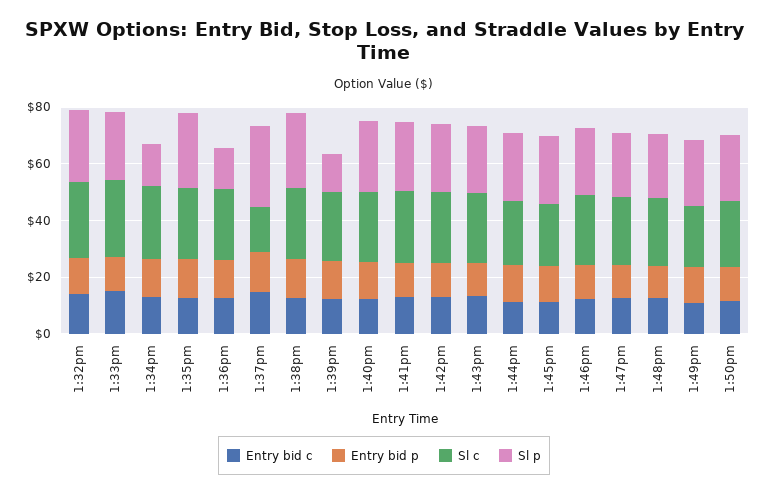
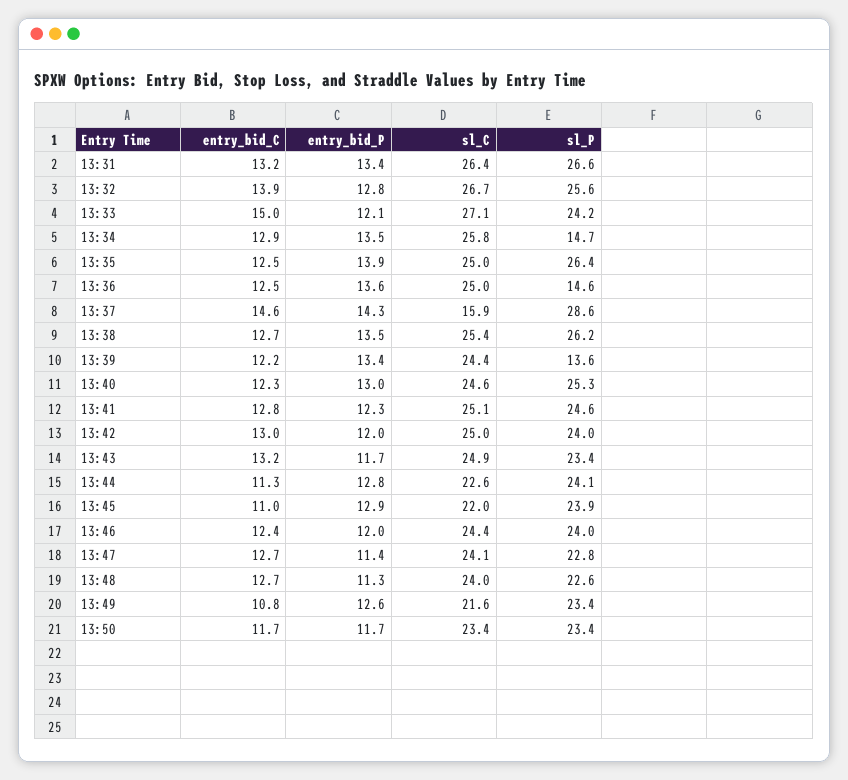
  {
    "Entry bid c": {
      "1:32pm": 13.9,
      "1:33pm": 15,
      "1:34pm": 12.9,
      "1:35pm": 12.5,
      "1:36pm": 12.5,
      "1:37pm": 14.6,
      "1:38pm": 12.7,
      "1:39pm": 12.2,
      "1:40pm": 12.3,
      "1:41pm": 12.8,
      "1:42pm": 13,
      "1:43pm": 13.2,
      "1:44pm": 11.3,
      "1:45pm": 11,
      "1:46pm": 12.4,
      "1:47pm": 12.7,
      "1:48pm": 12.7,
      "1:49pm": 10.8,
-     "1:50pm": 11.7
+     "1:50pm": 11.7,
+     "13:31": 13.2
    },
    "Entry bid p": {
      "1:32pm": 12.8,
      "1:33pm": 12.1,
      "1:34pm": 13.5,
      "1:35pm": 13.9,
      "1:36pm": 13.6,
      "1:37pm": 14.3,
      "1:38pm": 13.5,
      "1:39pm": 13.4,
      "1:40pm": 13,
      "1:41pm": 12.3,
      "1:42pm": 12,
      "1:43pm": 11.7,
      "1:44pm": 12.8,
      "1:45pm": 12.9,
      "1:46pm": 12,
      "1:47pm": 11.4,
      "1:48pm": 11.3,
      "1:49pm": 12.6,
-     "1:50pm": 11.7
+     "1:50pm": 11.7,
+     "13:31": 13.4
    },
    "Sl c": {
      "1:32pm": 26.7,
      "1:33pm": 27.1,
      "1:34pm": 25.8,
      "1:35pm": 25,
      "1:36pm": 25,
      "1:37pm": 15.9,
      "1:38pm": 25.4,
      "1:39pm": 24.4,
      "1:40pm": 24.6,
      "1:41pm": 25.1,
      "1:42pm": 25,
      "1:43pm": 24.9,
      "1:44pm": 22.6,
      "1:45pm": 22,
      "1:46pm": 24.4,
      "1:47pm": 24.1,
      "1:48pm": 24,
      "1:49pm": 21.6,
-     "1:50pm": 23.4
+     "1:50pm": 23.4,
+     "13:31": 26.4
    },
    "Sl p": {
      "1:32pm": 25.6,
      "1:33pm": 24.2,
      "1:34pm": 14.7,
      "1:35pm": 26.4,
      "1:36pm": 14.6,
      "1:37pm": 28.6,
      "1:38pm": 26.2,
      "1:39pm": 13.6,
      "1:40pm": 25.3,
      "1:41pm": 24.6,
      "1:42pm": 24,
      "1:43pm": 23.4,
      "1:44pm": 24.1,
      "1:45pm": 23.9,
      "1:46pm": 24,
      "1:47pm": 22.8,
      "1:48pm": 22.6,
      "1:49pm": 23.4,
-     "1:50pm": 23.4
+     "1:50pm": 23.4,
+     "13:31": 26.6
    }
  }

